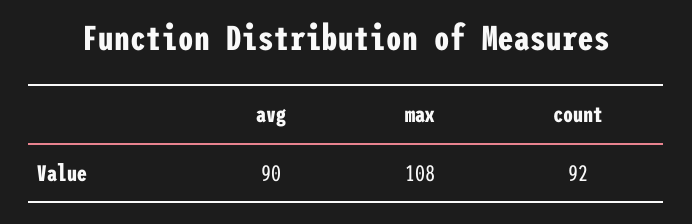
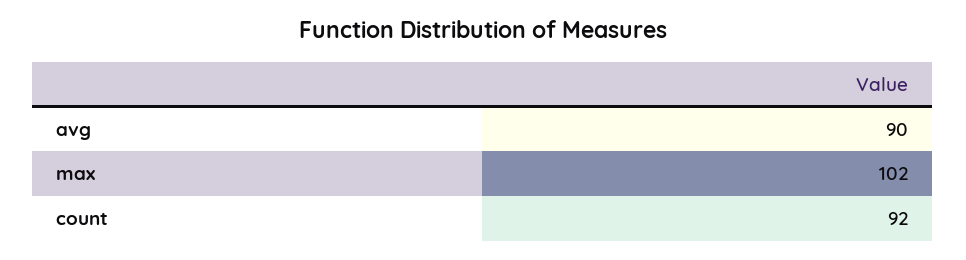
  {
    "avg": 90,
-   "max": 108,
+   "max": 102,
    "count": 92
  }

